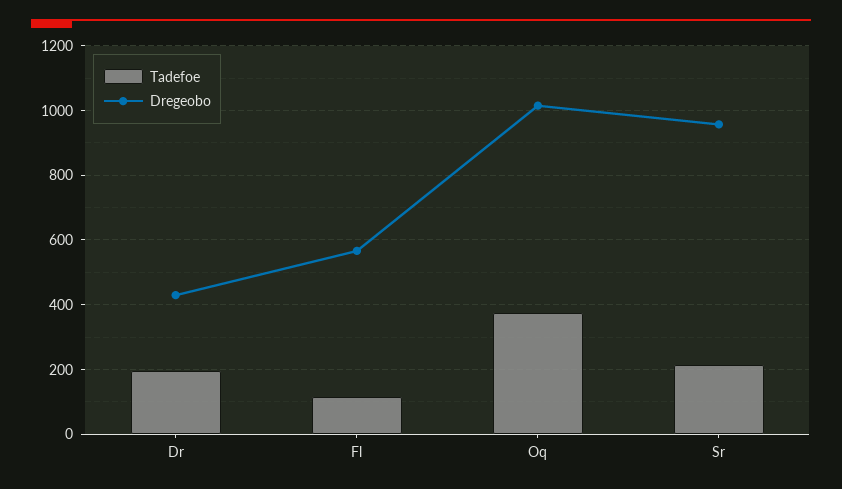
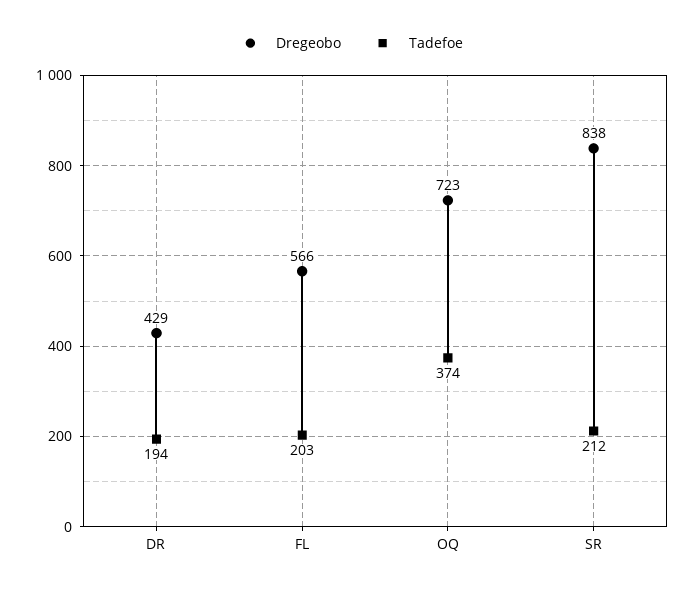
  {
    "Tadefoe": {
      "Dr": 194,
-     "Fl": 120,
+     "Fl": 203,
      "Oq": 374,
      "Sr": 212
    },
    "Dregeobo": {
      "Dr": 429,
      "Fl": 566,
-     "Oq": 1020,
+     "Oq": 723,
-     "Sr": 960
+     "Sr": 838
    }
  }

